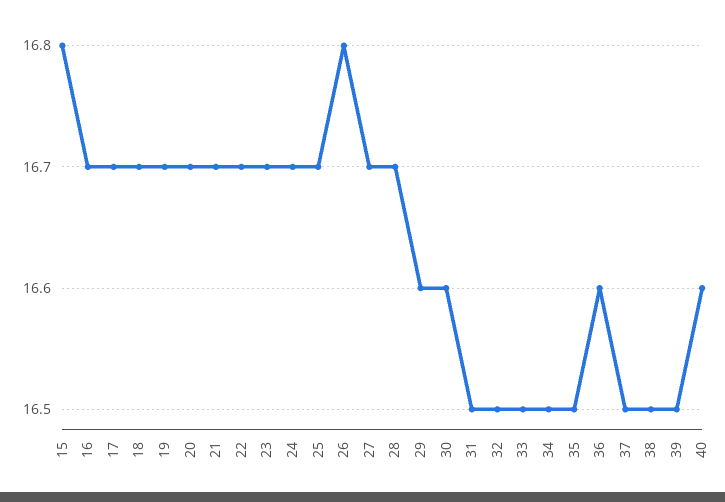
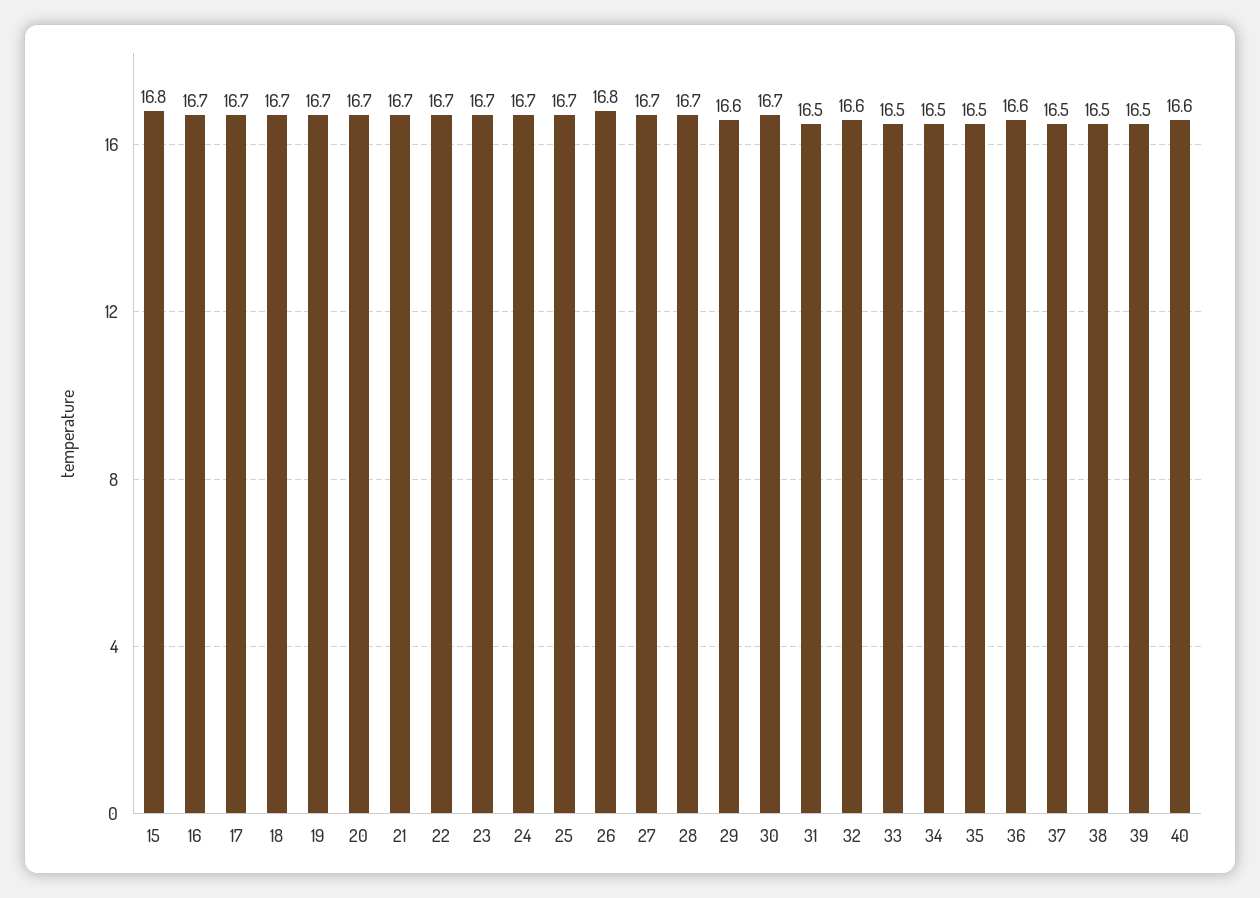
  {
    "15": 16.8,
    "16": 16.7,
    "17": 16.7,
    "18": 16.7,
    "19": 16.7,
    "20": 16.7,
    "21": 16.7,
    "22": 16.7,
    "23": 16.7,
    "24": 16.7,
    "25": 16.7,
    "26": 16.8,
    "27": 16.7,
    "28": 16.7,
    "29": 16.6,
-   "30": 16.6,
+   "30": 16.7,
    "31": 16.5,
-   "32": 16.5,
+   "32": 16.6,
    "33": 16.5,
    "34": 16.5,
    "35": 16.5,
    "36": 16.6,
    "37": 16.5,
    "38": 16.5,
    "39": 16.5,
    "40": 16.6
  }

